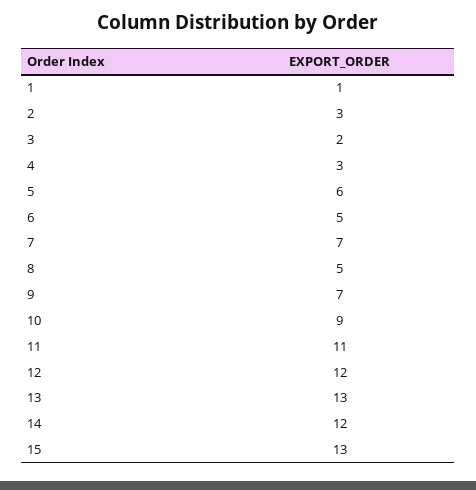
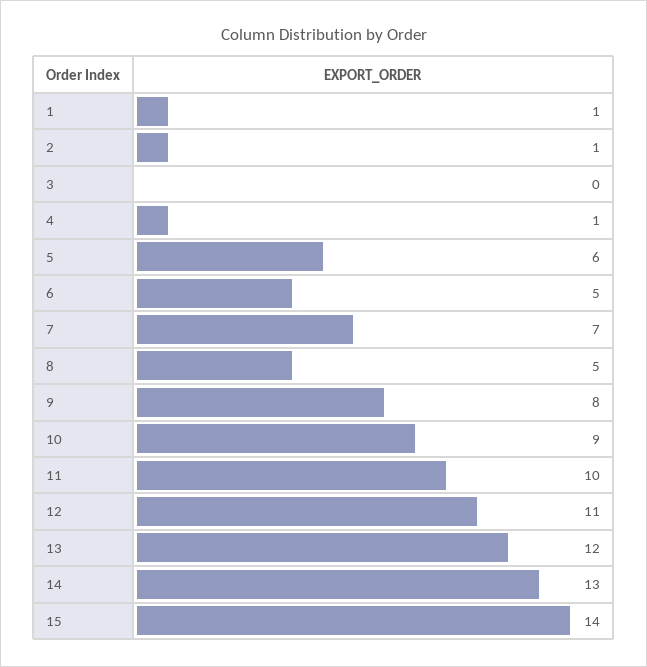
  {
    "1": 1,
-   "2": 3,
+   "2": 1,
-   "3": 2,
+   "3": 0,
-   "4": 3,
+   "4": 1,
    "5": 6,
    "6": 5,
    "7": 7,
    "8": 5,
-   "9": 7,
+   "9": 8,
    "10": 9,
-   "11": 11,
+   "11": 10,
-   "12": 12,
+   "12": 11,
-   "13": 13,
+   "13": 12,
-   "14": 12,
+   "14": 13,
-   "15": 13
+   "15": 14
  }

